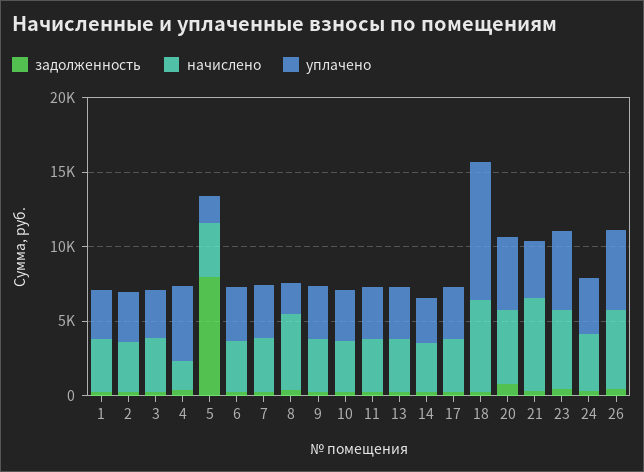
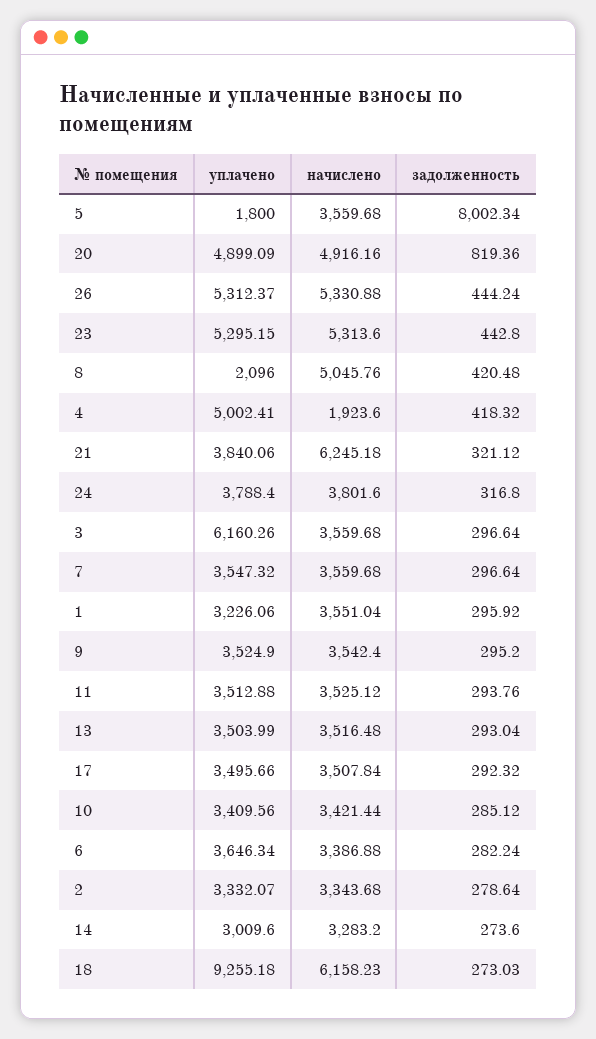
  {
    "задолженность": {
      "1": 295.92,
      "2": 278.64,
      "3": 296.64,
      "4": 418.32,
      "5": 8002.34,
      "6": 282.24,
      "7": 296.64,
      "8": 420.48,
      "9": 295.2,
      "10": 285.12,
      "11": 293.76,
      "13": 293.04,
      "14": 273.6,
      "17": 292.32,
      "18": 273.03,
      "20": 819.36,
      "21": 321.12,
      "23": 442.8,
      "24": 316.8,
      "26": 444.24
    },
    "начислено": {
      "1": 3551.04,
      "2": 3343.68,
      "3": 3559.68,
      "4": 1923.6,
      "5": 3559.68,
      "6": 3386.88,
      "7": 3559.68,
      "8": 5045.76,
      "9": 3542.4,
      "10": 3421.44,
      "11": 3525.12,
      "13": 3516.48,
      "14": 3283.2,
      "17": 3507.84,
      "18": 6158.23,
      "20": 4916.16,
      "21": 6245.18,
      "23": 5313.6,
      "24": 3801.6,
      "26": 5330.88
    },
    "уплачено": {
      "1": 3226.06,
      "2": 3332.07,
-     "3": 3000,
+     "3": 6160.26,
      "4": 5002.41,
      "5": 1800,
      "6": 3646.34,
      "7": 3547.32,
      "8": 2096,
      "9": 3524.9,
      "10": 3409.56,
      "11": 3512.88,
      "13": 3503.99,
      "14": 3009.6,
      "17": 3495.66,
      "18": 9255.18,
      "20": 4899.09,
      "21": 3840.06,
      "23": 5295.15,
      "24": 3788.4,
      "26": 5312.37
    }
  }

